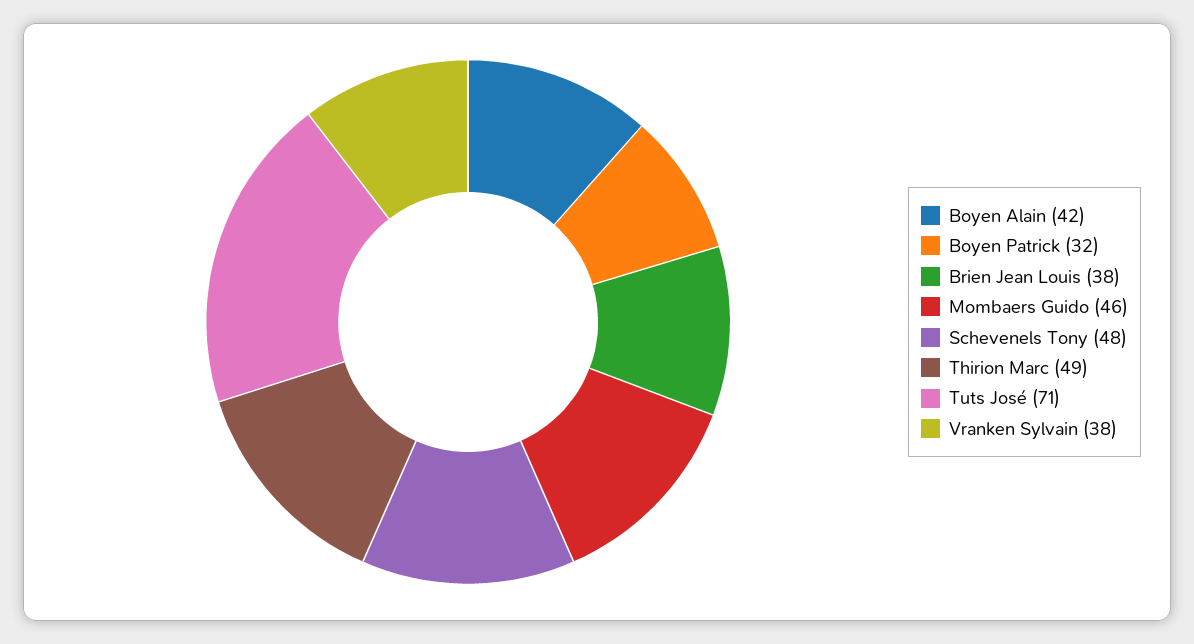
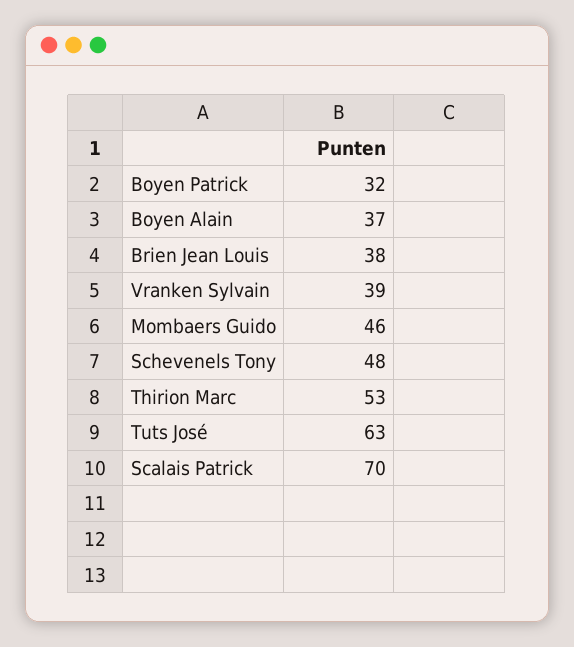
  {
-   "Boyen Alain": 42,
+   "Boyen Alain": 37,
    "Boyen Patrick": 32,
    "Brien Jean Louis": 38,
    "Mombaers Guido": 46,
    "Schevenels Tony": 48,
-   "Thirion Marc": 49,
+   "Thirion Marc": 53,
-   "Tuts José": 71,
+   "Tuts José": 63,
-   "Vranken Sylvain": 38
+   "Vranken Sylvain": 39,
+   "Scalais Patrick": 70
  }

